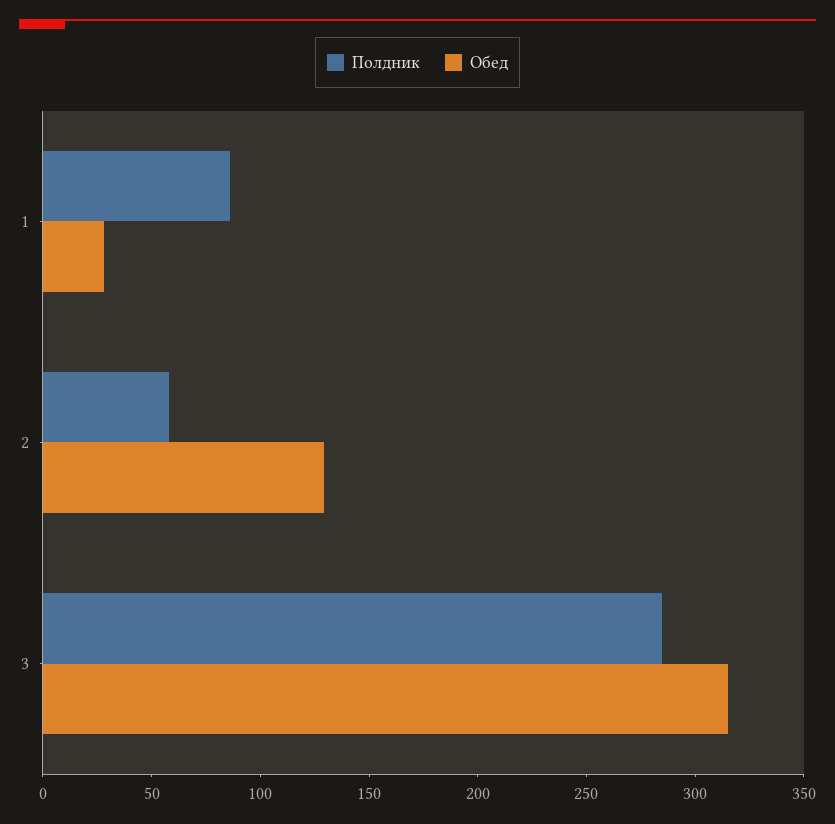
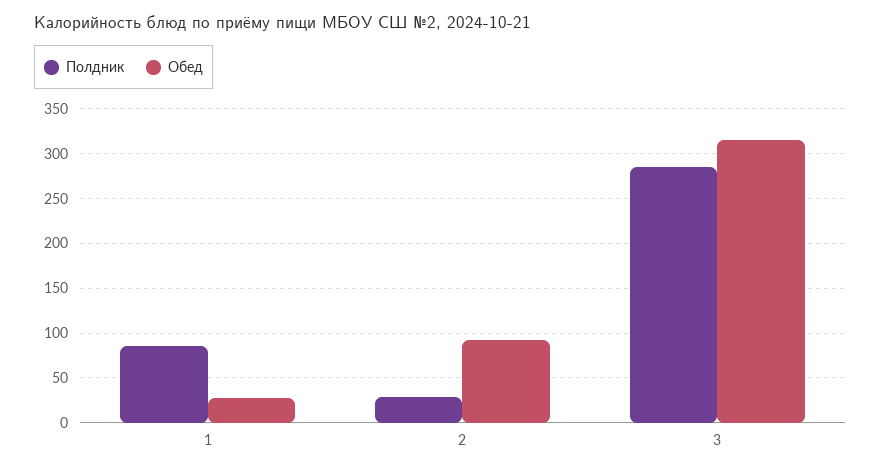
  {
    "Полдник": {
      "1": 90,
-     "2": 60,
+     "2": 30,
      "3": 280
    },
    "Обед": {
      "1": 30,
-     "2": 130,
+     "2": 90,
      "3": 320
    }
  }

